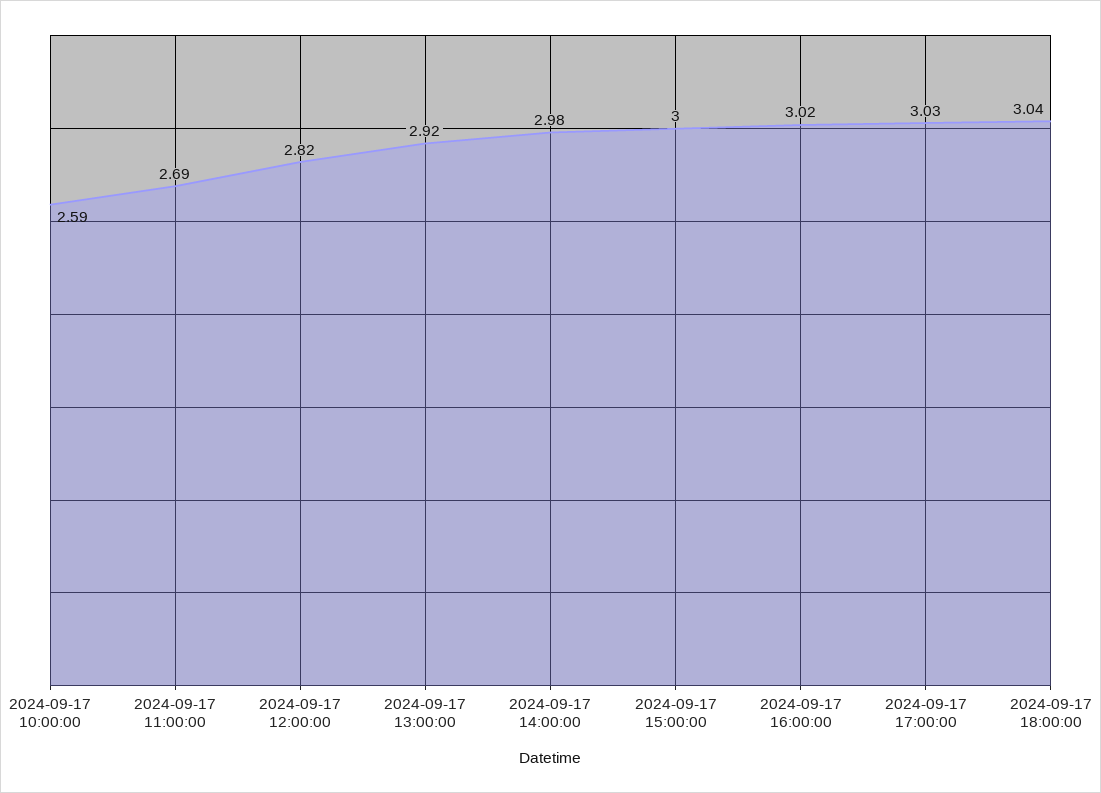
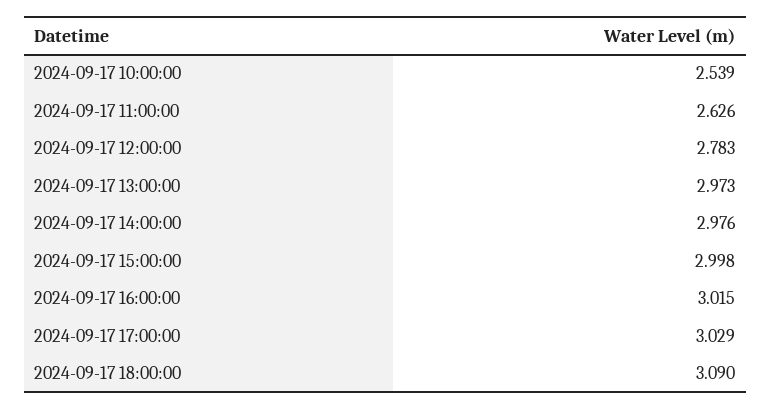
  {
-   "2024-09-17 10:00:00": 2.59,
+   "2024-09-17 10:00:00": 2.539,
-   "2024-09-17 11:00:00": 2.69,
+   "2024-09-17 11:00:00": 2.626,
-   "2024-09-17 12:00:00": 2.82,
+   "2024-09-17 12:00:00": 2.783,
-   "2024-09-17 13:00:00": 2.92,
+   "2024-09-17 13:00:00": 2.973,
    "2024-09-17 14:00:00": 2.976,
    "2024-09-17 15:00:00": 2.998,
    "2024-09-17 16:00:00": 3.015,
    "2024-09-17 17:00:00": 3.029,
-   "2024-09-17 18:00:00": 3.04
+   "2024-09-17 18:00:00": 3.09
  }

